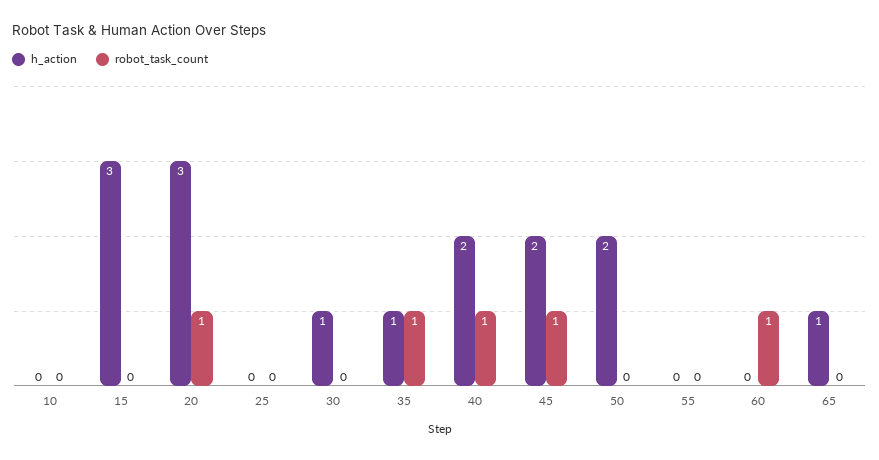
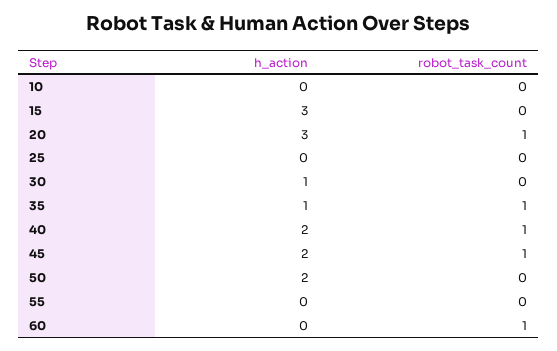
  {
    "h_action": {
      "10": 0,
      "15": 3,
      "20": 3,
      "25": 0,
      "30": 1,
      "35": 1,
      "40": 2,
      "45": 2,
      "50": 2,
      "55": 0,
-     "60": 0,
+     "60": 0
-     "65": 1
    },
    "robot_task_count": {
      "10": 0,
      "15": 0,
      "20": 1,
      "25": 0,
      "30": 0,
      "35": 1,
      "40": 1,
      "45": 1,
      "50": 0,
      "55": 0,
-     "60": 1,
+     "60": 1
-     "65": 0
    }
  }

